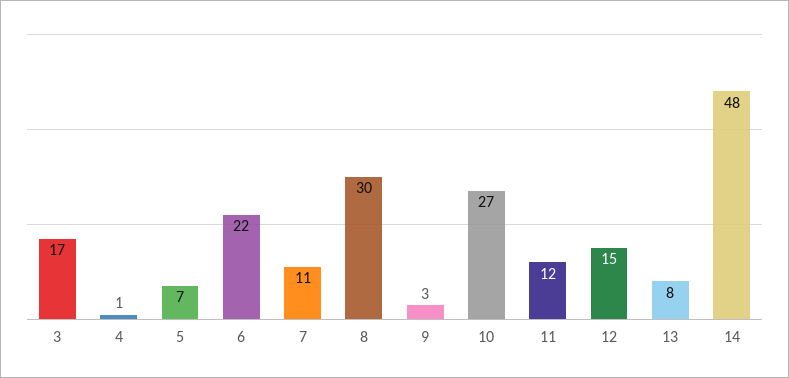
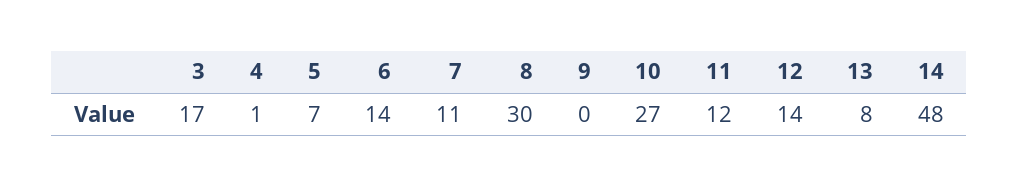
  {
    "3": 17,
    "4": 1,
    "5": 7,
-   "6": 22,
+   "6": 14,
    "7": 11,
    "8": 30,
-   "9": 3,
+   "9": 0,
    "10": 27,
    "11": 12,
-   "12": 15,
+   "12": 14,
    "13": 8,
    "14": 48
  }

